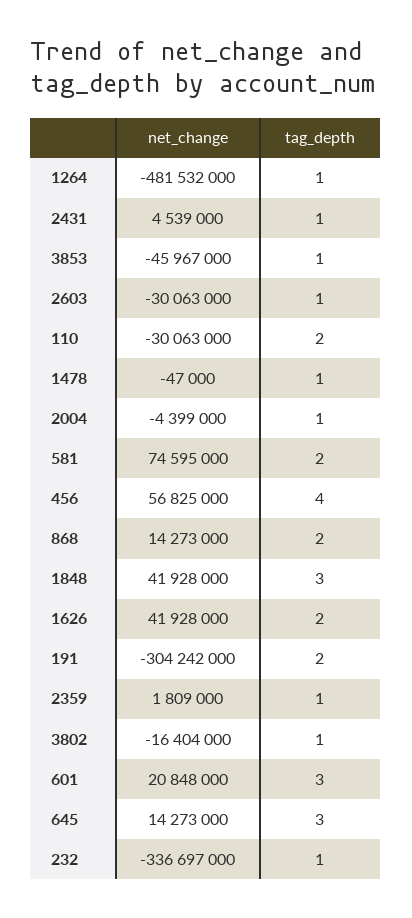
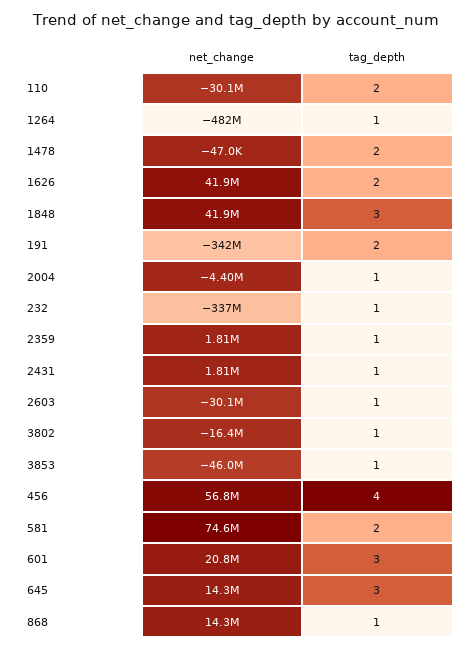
  {
    "net_change": {
      "1264": -481532000,
-     "2431": 4539000,
+     "2431": 1810000,
      "3853": -45967000,
      "2603": -30063000,
      "110": -30063000,
      "1478": -47000,
      "2004": -4399000,
      "581": 74595000,
      "456": 56825000,
      "868": 14273000,
      "1848": 41928000,
      "1626": 41928000,
-     "191": -304242000,
+     "191": -342000000,
      "2359": 1809000,
      "3802": -16404000,
      "601": 20848000,
      "645": 14273000,
      "232": -336697000
    },
    "tag_depth": {
      "1264": 1,
      "2431": 1,
      "3853": 1,
      "2603": 1,
      "110": 2,
-     "1478": 1,
+     "1478": 2,
      "2004": 1,
      "581": 2,
      "456": 4,
-     "868": 2,
+     "868": 1,
      "1848": 3,
      "1626": 2,
      "191": 2,
      "2359": 1,
      "3802": 1,
      "601": 3,
      "645": 3,
      "232": 1
    }
  }

